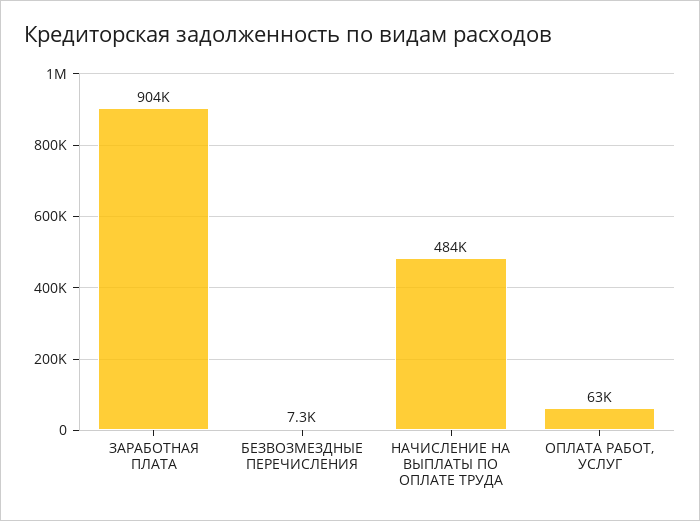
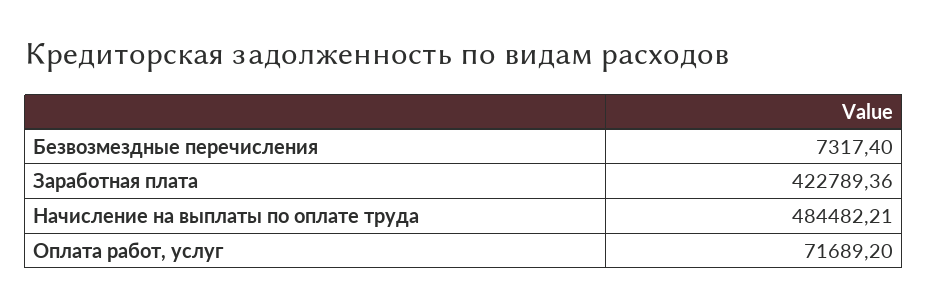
  {
-   "ЗАРАБОТНАЯ ПЛАТА": 904000,
+   "ЗАРАБОТНАЯ ПЛАТА": 422789.36,
    "БЕЗВОЗМЕЗДНЫЕ ПЕРЕЧИСЛЕНИЯ": 7317.4,
    "НАЧИСЛЕНИЕ НА ВЫПЛАТЫ ПО ОПЛАТЕ ТРУДА": 484482.21,
-   "ОПЛАТА РАБОТ, УСЛУГ": 63000
+   "ОПЛАТА РАБОТ, УСЛУГ": 71689.2
  }

